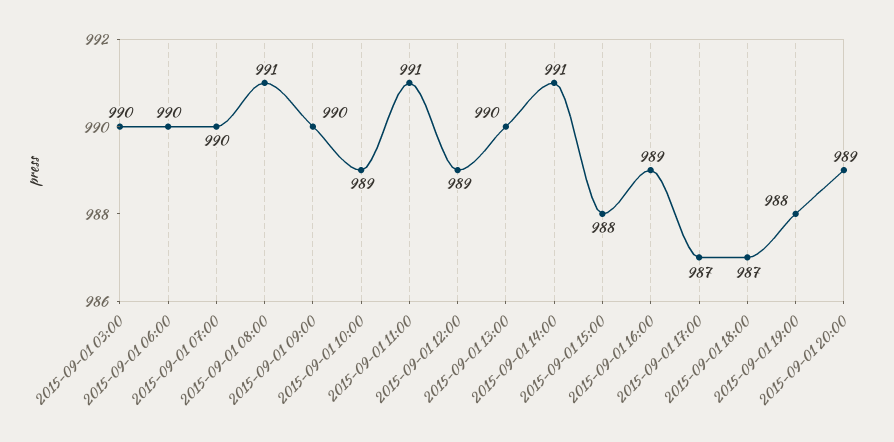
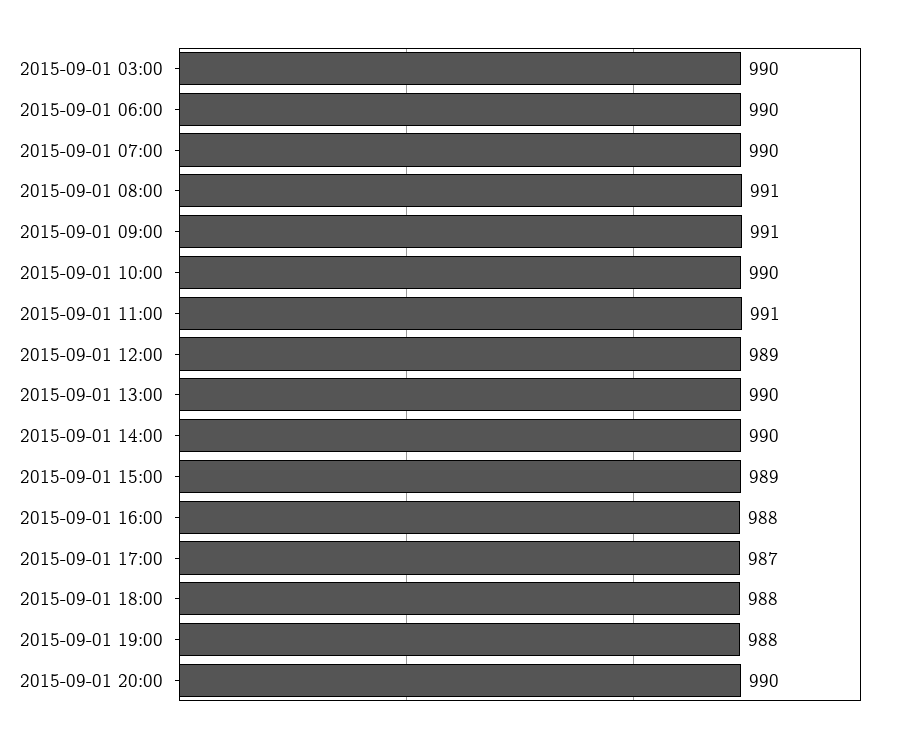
  {
    "2015-09-01 03:00": 990,
    "2015-09-01 06:00": 990,
    "2015-09-01 07:00": 990,
    "2015-09-01 08:00": 991,
-   "2015-09-01 09:00": 990,
+   "2015-09-01 09:00": 991,
-   "2015-09-01 10:00": 989,
+   "2015-09-01 10:00": 990,
    "2015-09-01 11:00": 991,
    "2015-09-01 12:00": 989,
    "2015-09-01 13:00": 990,
-   "2015-09-01 14:00": 991,
+   "2015-09-01 14:00": 990,
-   "2015-09-01 15:00": 988,
+   "2015-09-01 15:00": 989,
-   "2015-09-01 16:00": 989,
+   "2015-09-01 16:00": 988,
    "2015-09-01 17:00": 987,
-   "2015-09-01 18:00": 987,
+   "2015-09-01 18:00": 988,
    "2015-09-01 19:00": 988,
-   "2015-09-01 20:00": 989
+   "2015-09-01 20:00": 990
  }

